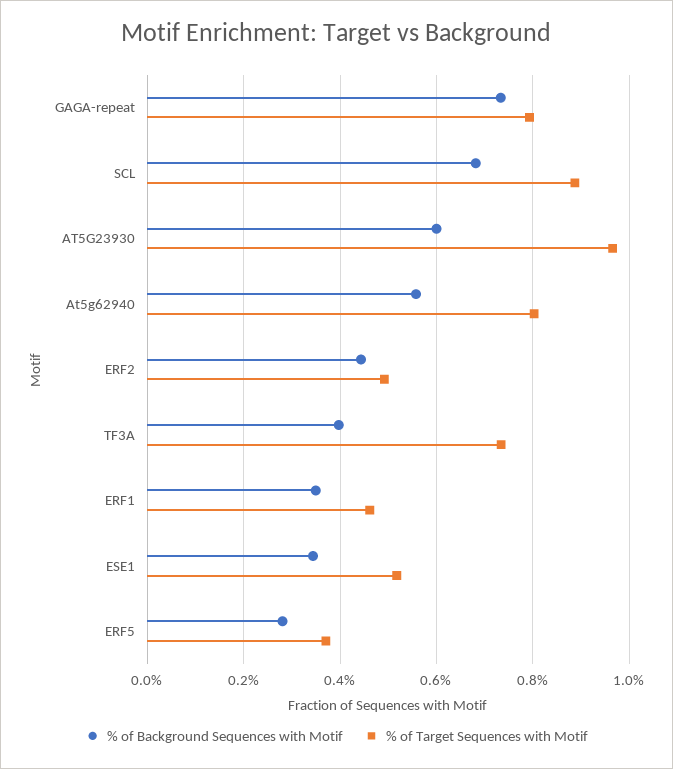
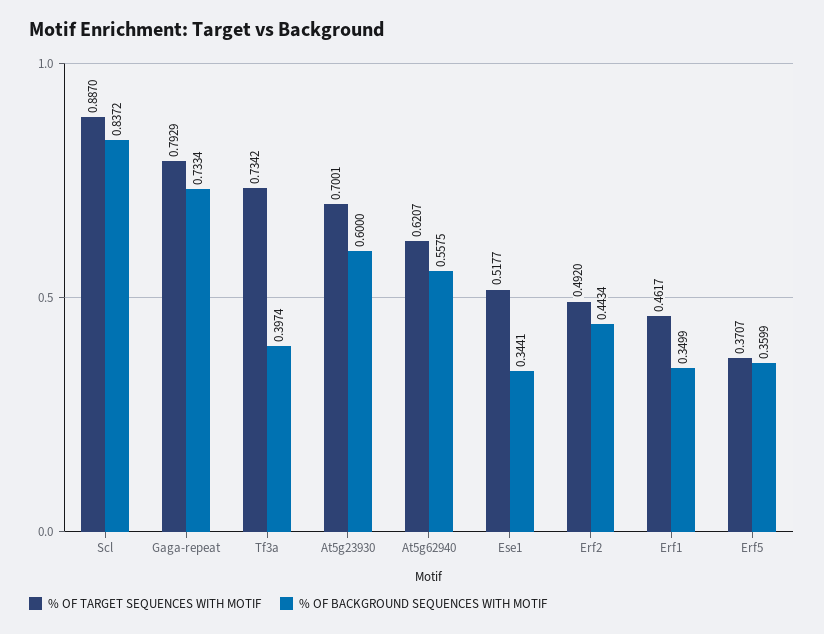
  {
    "% of Background Sequences with Motif": {
      "GAGA-repeat": 0.7334,
-     "SCL": 0.68,
+     "SCL": 0.8372,
      "AT5G23930": 0.6,
      "At5g62940": 0.5575,
      "ERF2": 0.4434,
      "TF3A": 0.3974,
      "ERF1": 0.3499,
      "ESE1": 0.3441,
-     "ERF5": 0.28
+     "ERF5": 0.3599
    },
    "% of Target Sequences with Motif": {
      "GAGA-repeat": 0.7929,
      "SCL": 0.887,
-     "AT5G23930": 0.96,
+     "AT5G23930": 0.7001,
-     "At5g62940": 0.8,
+     "At5g62940": 0.6207,
      "ERF2": 0.492,
      "TF3A": 0.7342,
      "ERF1": 0.4617,
      "ESE1": 0.5177,
      "ERF5": 0.3707
    }
  }

